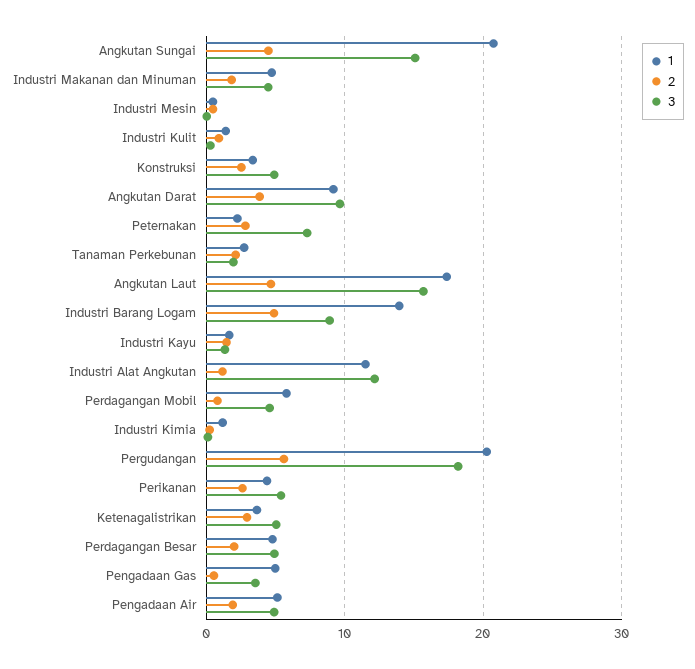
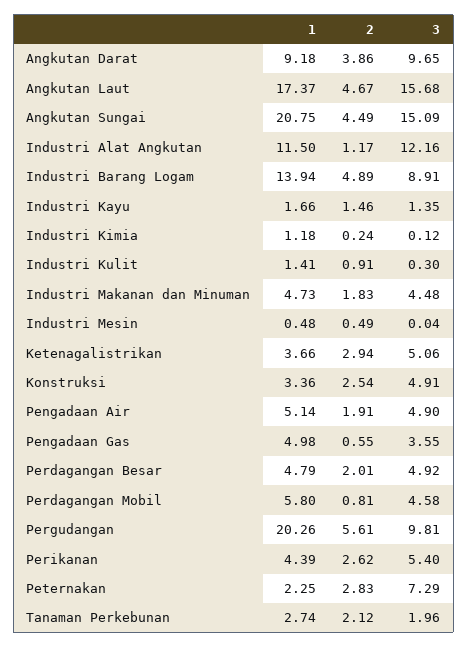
  {
    "1": {
      "Angkutan Sungai": 20.75,
      "Industri Makanan dan Minuman": 4.73,
      "Industri Mesin": 0.48,
      "Industri Kulit": 1.41,
      "Konstruksi": 3.36,
      "Angkutan Darat": 9.18,
      "Peternakan": 2.25,
      "Tanaman Perkebunan": 2.74,
      "Angkutan Laut": 17.37,
      "Industri Barang Logam": 13.94,
      "Industri Kayu": 1.66,
      "Industri Alat Angkutan": 11.5,
      "Perdagangan Mobil": 5.8,
      "Industri Kimia": 1.18,
      "Pergudangan": 20.26,
      "Perikanan": 4.39,
      "Ketenagalistrikan": 3.66,
      "Perdagangan Besar": 4.79,
      "Pengadaan Gas": 4.98,
      "Pengadaan Air": 5.14
    },
    "2": {
      "Angkutan Sungai": 4.49,
      "Industri Makanan dan Minuman": 1.83,
      "Industri Mesin": 0.49,
      "Industri Kulit": 0.91,
      "Konstruksi": 2.54,
      "Angkutan Darat": 3.86,
      "Peternakan": 2.83,
      "Tanaman Perkebunan": 2.12,
      "Angkutan Laut": 4.67,
      "Industri Barang Logam": 4.89,
      "Industri Kayu": 1.46,
      "Industri Alat Angkutan": 1.17,
      "Perdagangan Mobil": 0.81,
      "Industri Kimia": 0.24,
      "Pergudangan": 5.61,
      "Perikanan": 2.62,
      "Ketenagalistrikan": 2.94,
      "Perdagangan Besar": 2.01,
      "Pengadaan Gas": 0.55,
      "Pengadaan Air": 1.91
    },
    "3": {
      "Angkutan Sungai": 15.09,
      "Industri Makanan dan Minuman": 4.48,
      "Industri Mesin": 0.04,
      "Industri Kulit": 0.3,
      "Konstruksi": 4.91,
      "Angkutan Darat": 9.65,
      "Peternakan": 7.29,
      "Tanaman Perkebunan": 1.96,
      "Angkutan Laut": 15.68,
      "Industri Barang Logam": 8.91,
      "Industri Kayu": 1.35,
      "Industri Alat Angkutan": 12.16,
      "Perdagangan Mobil": 4.58,
      "Industri Kimia": 0.12,
-     "Pergudangan": 18,
+     "Pergudangan": 9.81,
      "Perikanan": 5.4,
      "Ketenagalistrikan": 5.06,
      "Perdagangan Besar": 4.92,
      "Pengadaan Gas": 3.55,
      "Pengadaan Air": 4.9
    }
  }

